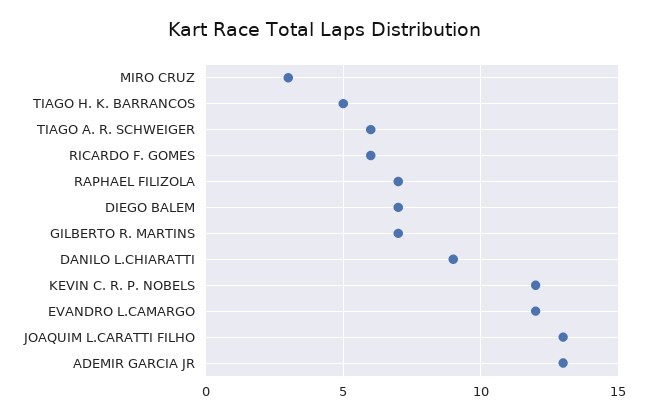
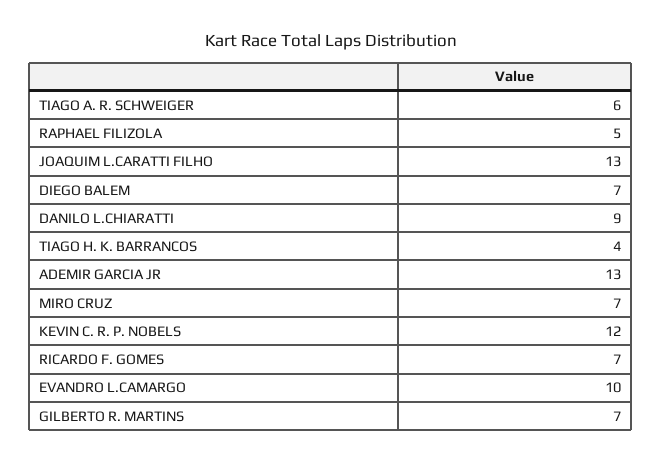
  {
-   "MIRO CRUZ": 3,
+   "MIRO CRUZ": 7,
-   "TIAGO H. K. BARRANCOS": 5,
+   "TIAGO H. K. BARRANCOS": 4,
    "TIAGO A. R. SCHWEIGER": 6,
-   "RICARDO F. GOMES": 6,
+   "RICARDO F. GOMES": 7,
-   "RAPHAEL FILIZOLA": 7,
+   "RAPHAEL FILIZOLA": 5,
    "DIEGO BALEM": 7,
    "GILBERTO R. MARTINS": 7,
    "DANILO L.CHIARATTI": 9,
    "KEVIN C. R. P. NOBELS": 12,
-   "EVANDRO L.CAMARGO": 12,
+   "EVANDRO L.CAMARGO": 10,
    "JOAQUIM L.CARATTI FILHO": 13,
    "ADEMIR GARCIA JR": 13
  }

